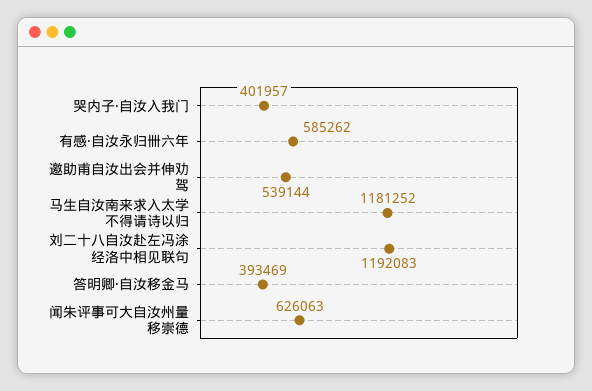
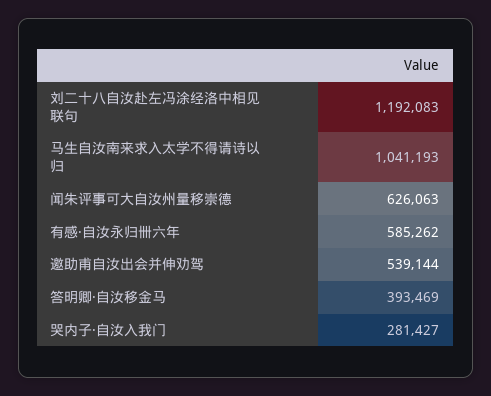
  {
-   "哭内子·自汝入我门": 401957,
+   "哭内子·自汝入我门": 281427,
    "有感·自汝永归卌六年": 585262,
    "邀助甫自汝出会并伸劝驾": 539144,
-   "马生自汝南来求入太学不得请诗以归": 1181252,
+   "马生自汝南来求入太学不得请诗以归": 1041193,
    "刘二十八自汝赴左冯涂经洛中相见联句": 1192083,
    "答明卿·自汝移金马": 393469,
    "闻朱评事可大自汝州量移崇德": 626063
  }

